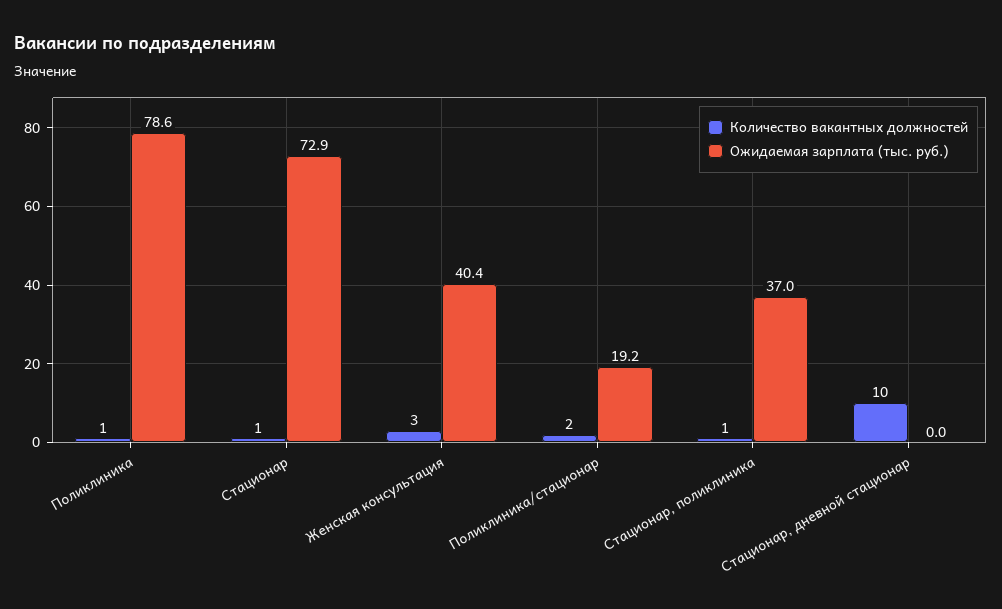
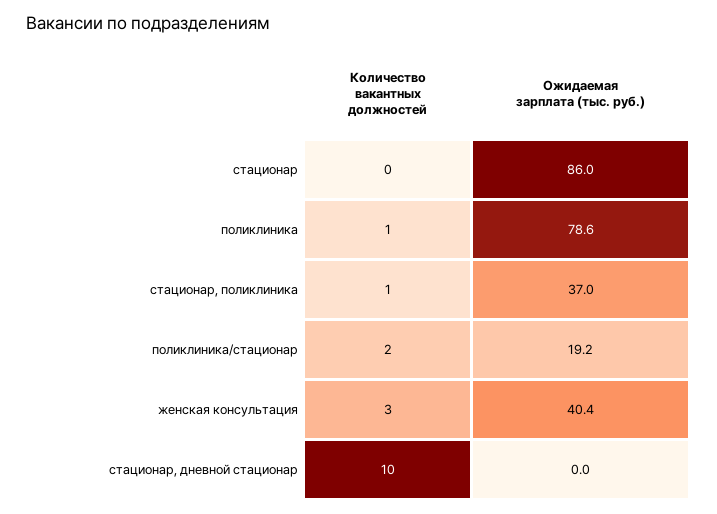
  {
    "Количество вакантных должностей": {
      "Поликлиника": 1,
-     "Стационар": 1,
+     "Стационар": 0,
      "Женская консультация": 3,
      "Поликлиника/стационар": 2,
      "Стационар, поликлиника": 1,
      "Стационар, дневной стационар": 10
    },
    "Ожидаемая зарплата (тыс. руб.)": {
      "Поликлиника": 78.6,
-     "Стационар": 72.9,
+     "Стационар": 86,
      "Женская консультация": 40.4,
      "Поликлиника/стационар": 19.2,
      "Стационар, поликлиника": 37,
      "Стационар, дневной стационар": 0
    }
  }

